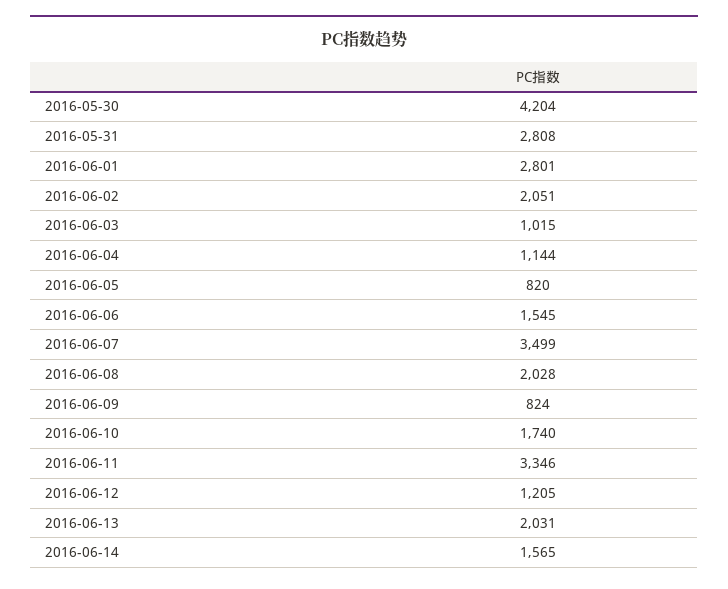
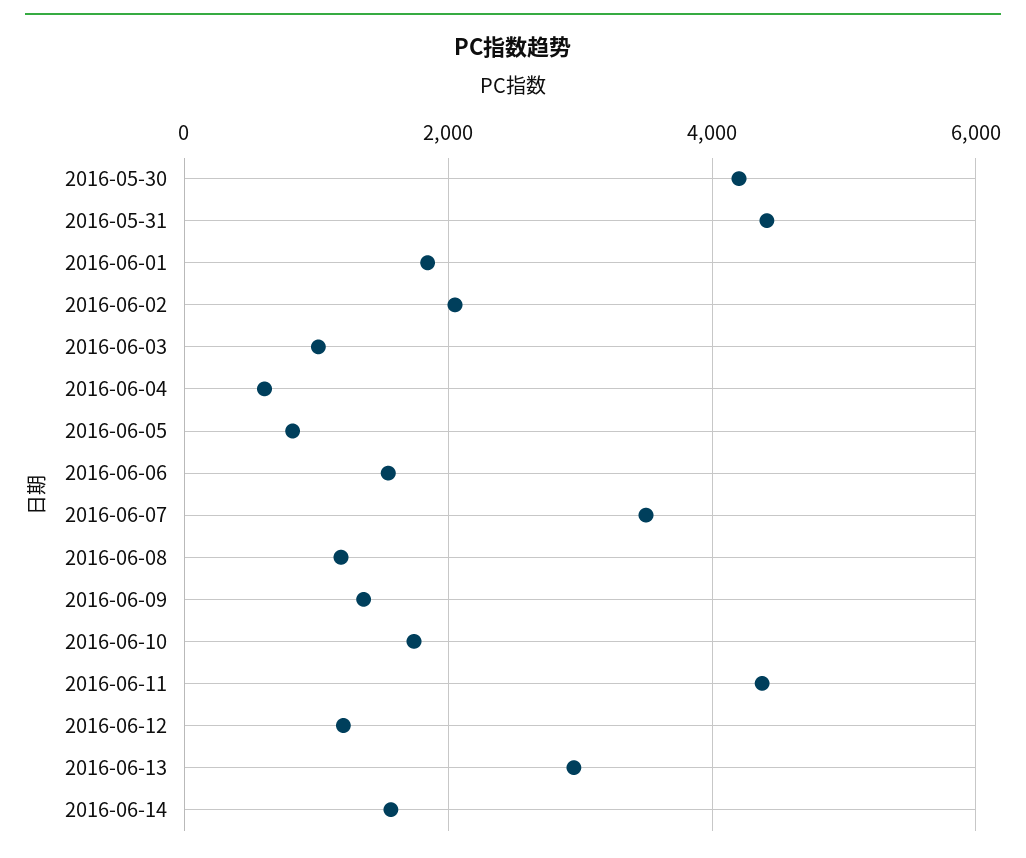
  {
    "2016-05-30": 4204,
-   "2016-05-31": 2808,
+   "2016-05-31": 4400,
-   "2016-06-01": 2801,
+   "2016-06-01": 1800,
    "2016-06-02": 2051,
    "2016-06-03": 1015,
-   "2016-06-04": 1144,
+   "2016-06-04": 600,
    "2016-06-05": 820,
    "2016-06-06": 1545,
    "2016-06-07": 3499,
-   "2016-06-08": 2028,
+   "2016-06-08": 1200,
-   "2016-06-09": 824,
+   "2016-06-09": 1400,
    "2016-06-10": 1740,
-   "2016-06-11": 3346,
+   "2016-06-11": 4400,
    "2016-06-12": 1205,
-   "2016-06-13": 2031,
+   "2016-06-13": 3000,
    "2016-06-14": 1565
  }

